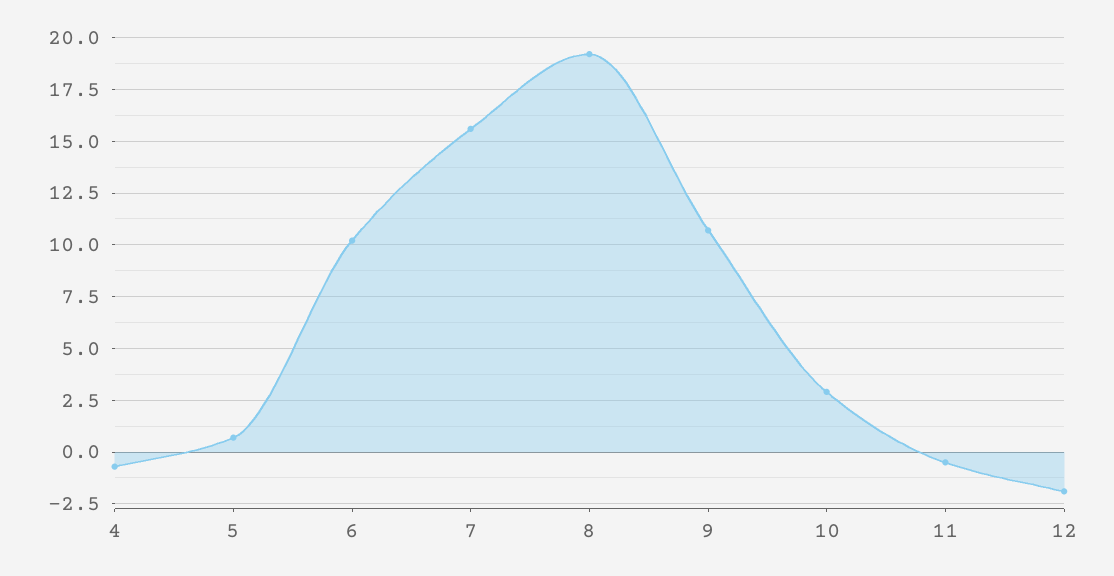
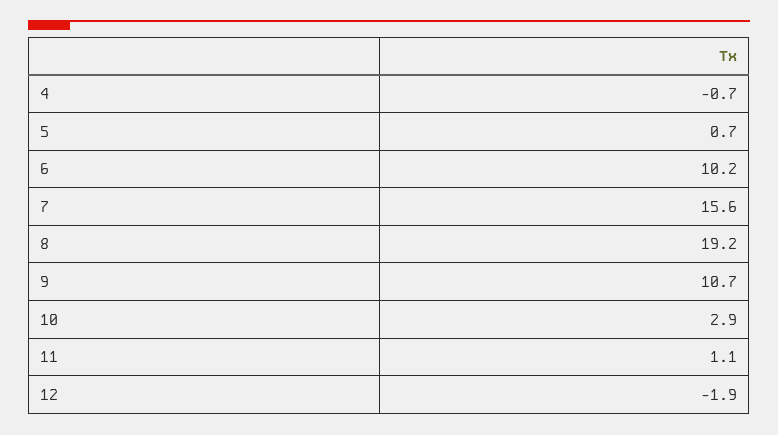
  {
    "4": -0.7,
    "5": 0.7,
    "6": 10.2,
    "7": 15.6,
    "8": 19.2,
    "9": 10.7,
    "10": 2.9,
-   "11": -0.5,
+   "11": 1.1,
    "12": -1.9
  }

